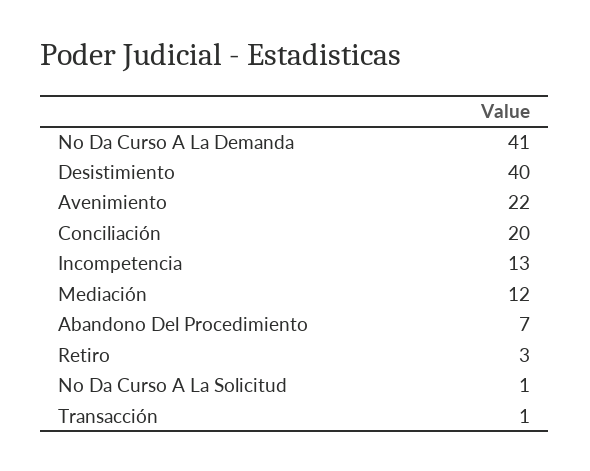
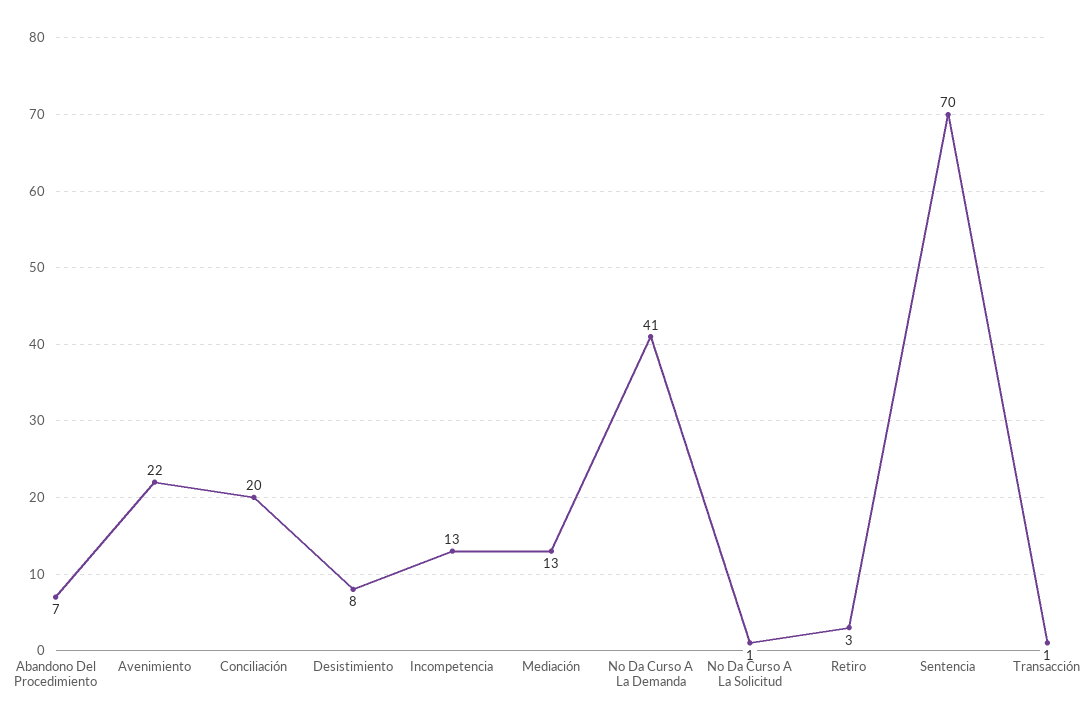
  {
    "No Da Curso A La Demanda": 41,
-   "Desistimiento": 40,
+   "Desistimiento": 8,
    "Avenimiento": 22,
    "Conciliación": 20,
    "Incompetencia": 13,
-   "Mediación": 12,
+   "Mediación": 13,
    "Abandono Del Procedimiento": 7,
    "Retiro": 3,
    "No Da Curso A La Solicitud": 1,
-   "Transacción": 1
+   "Transacción": 1,
+   "Sentencia": 70
  }

